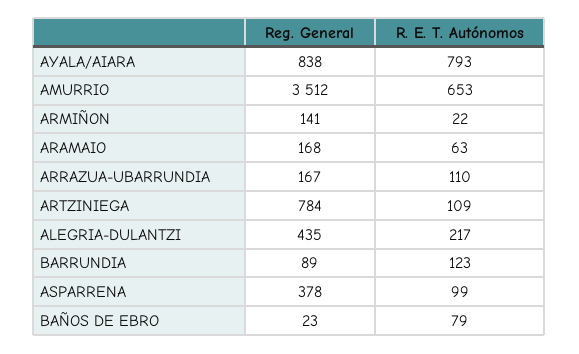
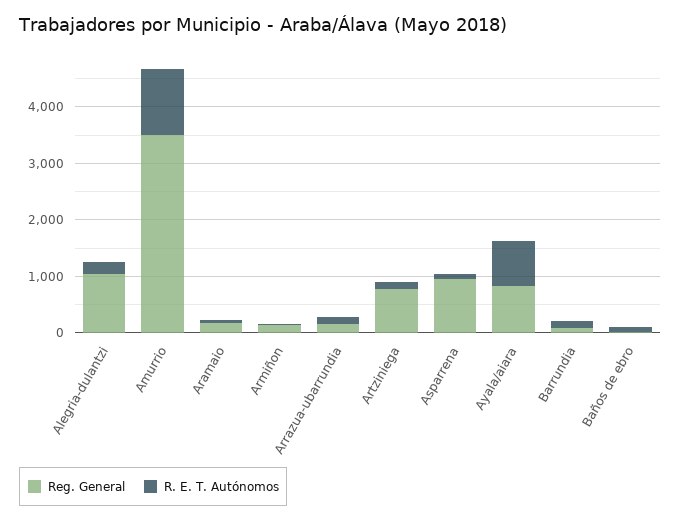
  {
    "Reg. General": {
      "AYALA/AIARA": 838,
      "AMURRIO": 3512,
      "ARMIÑON": 141,
      "ARAMAIO": 168,
      "ARRAZUA-UBARRUNDIA": 167,
      "ARTZINIEGA": 784,
-     "ALEGRIA-DULANTZI": 435,
+     "ALEGRIA-DULANTZI": 1000,
      "BARRUNDIA": 89,
-     "ASPARRENA": 378,
+     "ASPARRENA": 1000,
      "BAÑOS DE EBRO": 23
    },
    "R. E. T. Autónomos": {
      "AYALA/AIARA": 793,
-     "AMURRIO": 653,
+     "AMURRIO": 1200,
      "ARMIÑON": 22,
      "ARAMAIO": 63,
      "ARRAZUA-UBARRUNDIA": 110,
      "ARTZINIEGA": 109,
      "ALEGRIA-DULANTZI": 217,
      "BARRUNDIA": 123,
      "ASPARRENA": 99,
      "BAÑOS DE EBRO": 79
    }
  }

